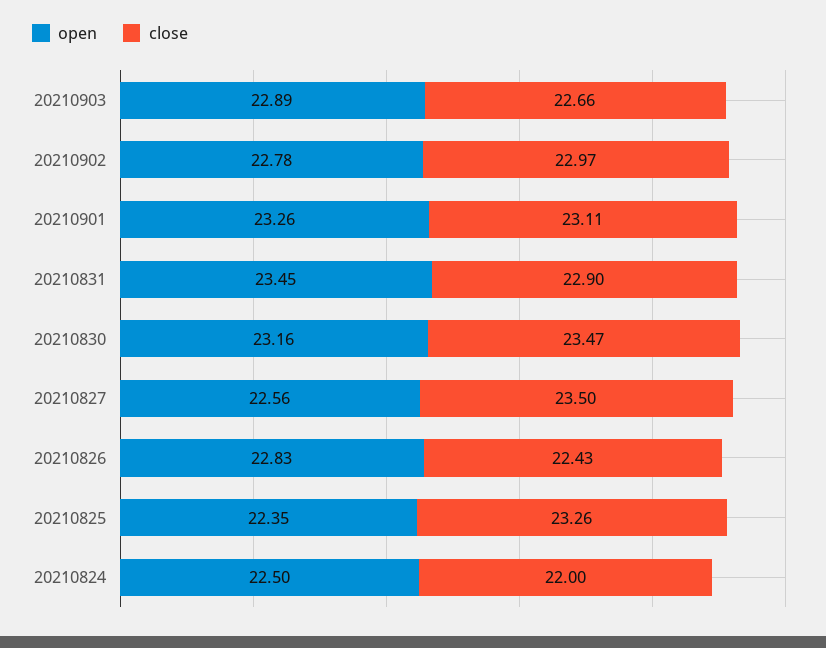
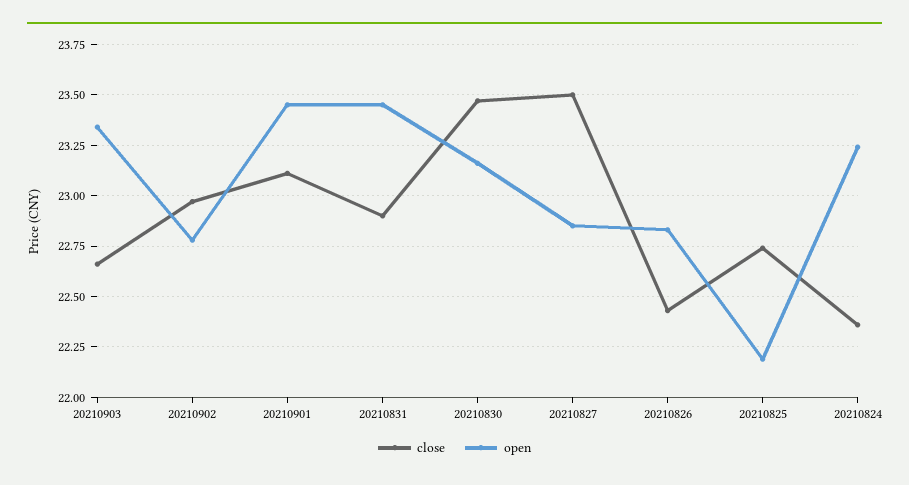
  {
    "open": {
-     "20210903": 22.89,
+     "20210903": 23.35,
      "20210902": 22.78,
-     "20210901": 23.26,
+     "20210901": 23.45,
      "20210831": 23.45,
      "20210830": 23.16,
-     "20210827": 22.56,
+     "20210827": 22.85,
      "20210826": 22.83,
-     "20210825": 22.35,
+     "20210825": 22.2,
-     "20210824": 22.5
+     "20210824": 23.25
    },
    "close": {
      "20210903": 22.66,
      "20210902": 22.97,
      "20210901": 23.11,
      "20210831": 22.9,
      "20210830": 23.47,
      "20210827": 23.5,
      "20210826": 22.43,
-     "20210825": 23.26,
+     "20210825": 22.75,
-     "20210824": 22
+     "20210824": 22.35
    }
  }

